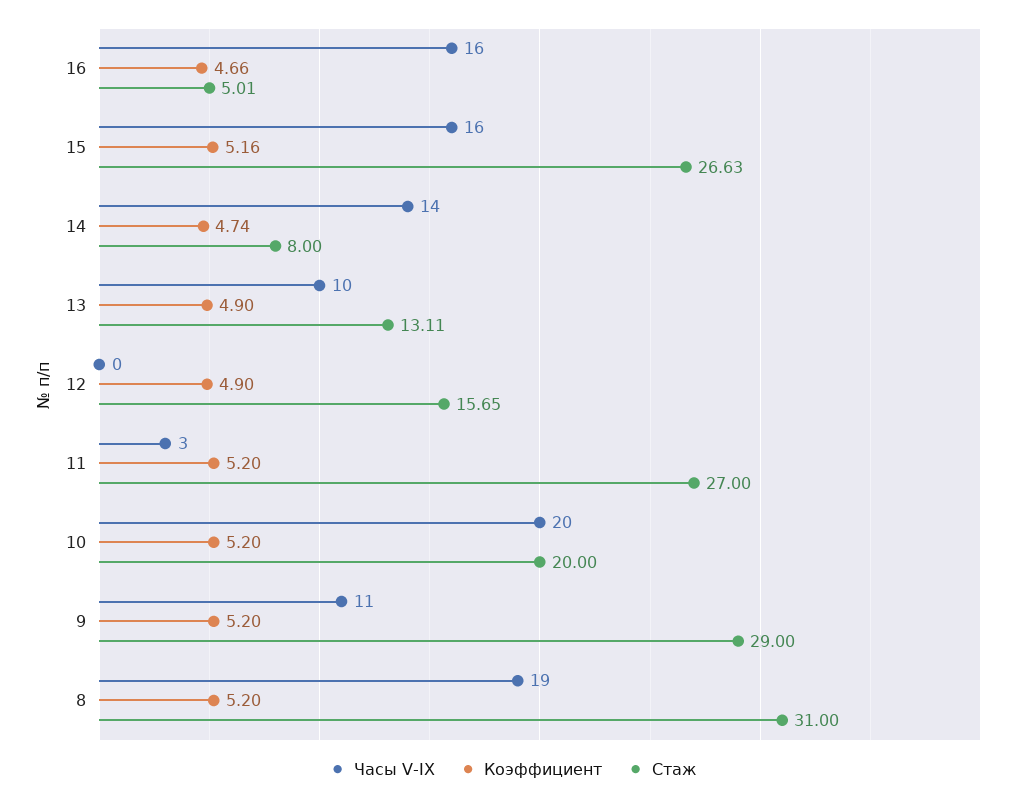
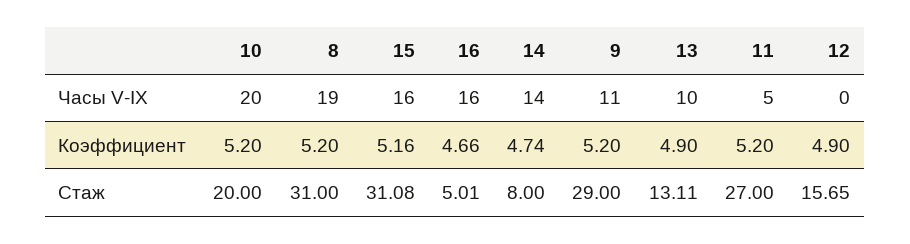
  {
    "Часы V-IX": {
      "16": 16,
      "15": 16,
      "14": 14,
      "13": 10,
      "12": 0,
-     "11": 3,
+     "11": 5,
      "10": 20,
      "9": 11,
      "8": 19
    },
    "Коэффициент": {
      "16": 4.66,
      "15": 5.16,
      "14": 4.74,
      "13": 4.9,
      "12": 4.9,
      "11": 5.2,
      "10": 5.2,
      "9": 5.2,
      "8": 5.2
    },
    "Стаж": {
      "16": 5.01,
-     "15": 26.63,
+     "15": 31.08,
      "14": 8,
      "13": 13.11,
      "12": 15.65,
      "11": 27,
      "10": 20,
      "9": 29,
      "8": 31
    }
  }

